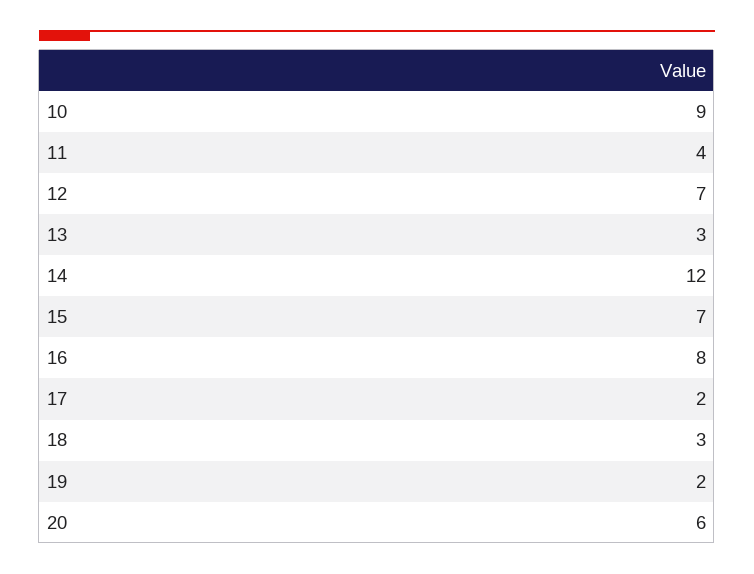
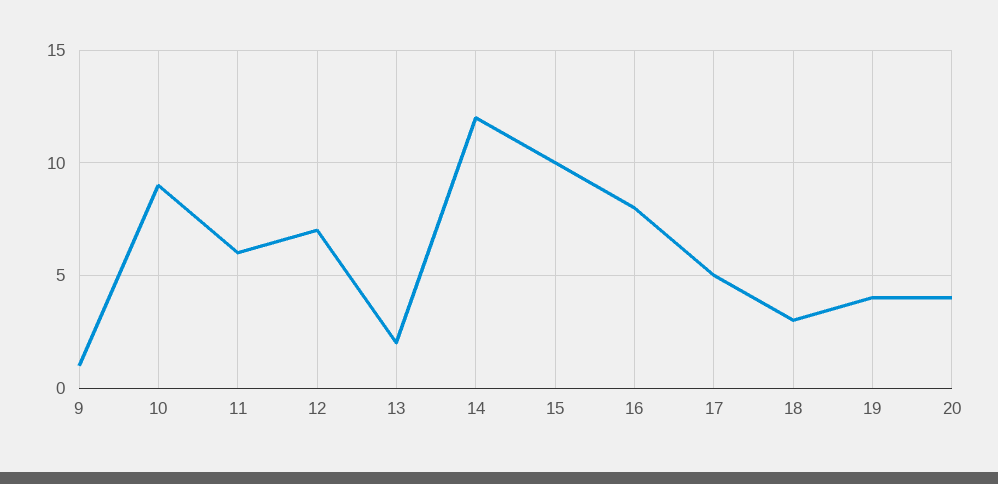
  {
    "10": 9,
-   "11": 4,
+   "11": 6,
    "12": 7,
-   "13": 3,
+   "13": 2,
    "14": 12,
-   "15": 7,
+   "15": 10,
    "16": 8,
-   "17": 2,
+   "17": 5,
    "18": 3,
-   "19": 2,
+   "19": 4,
-   "20": 6
+   "20": 4,
+   "9": 1
  }

